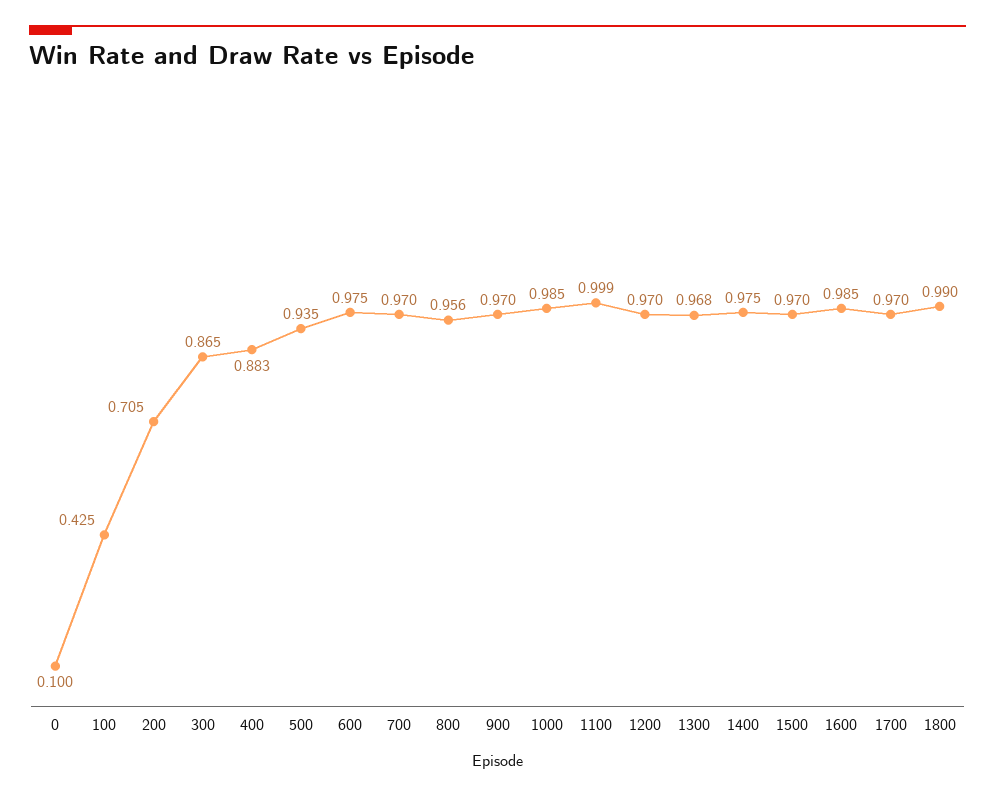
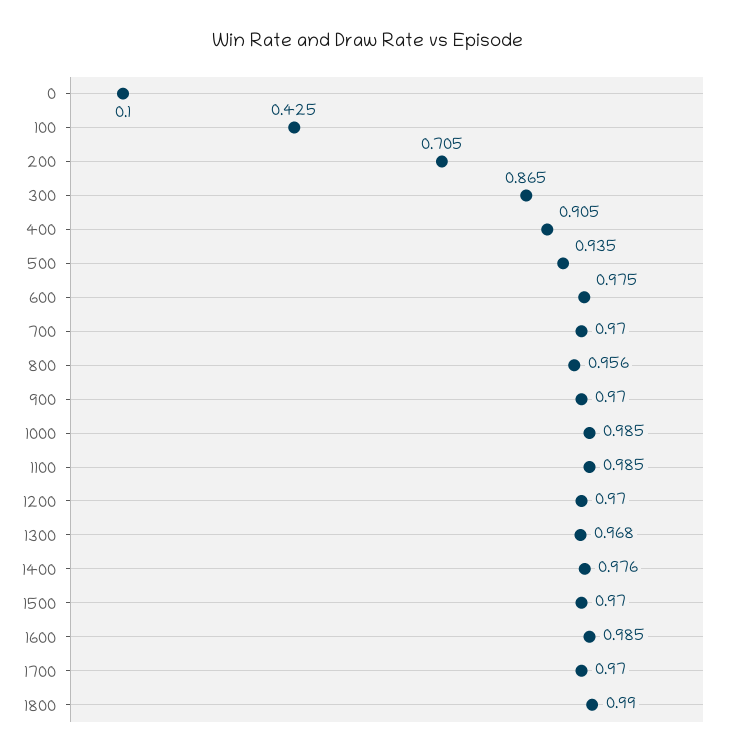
  {
    "0": 0.1,
    "100": 0.425,
    "200": 0.705,
    "300": 0.865,
-   "400": 0.883,
+   "400": 0.905,
    "500": 0.935,
    "600": 0.975,
    "700": 0.97,
    "800": 0.956,
    "900": 0.97,
    "1000": 0.985,
-   "1100": 0.999,
+   "1100": 0.985,
    "1200": 0.97,
    "1300": 0.968,
-   "1400": 0.975,
+   "1400": 0.976,
    "1500": 0.97,
    "1600": 0.985,
    "1700": 0.97,
    "1800": 0.99
  }

